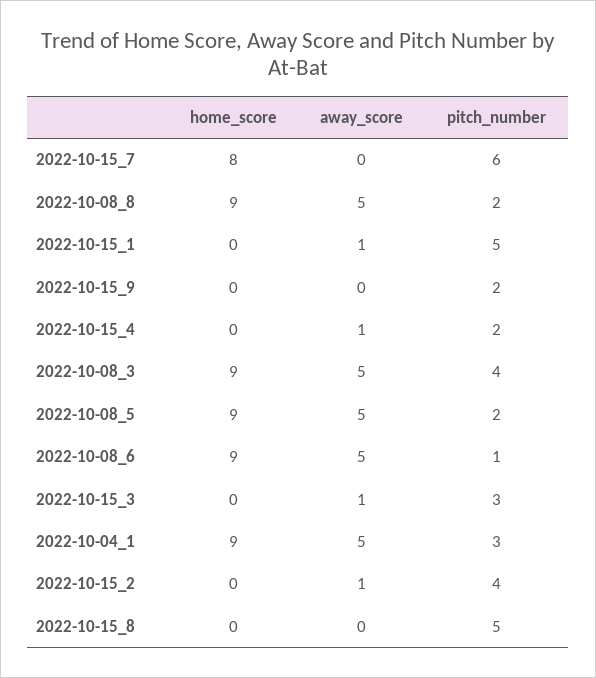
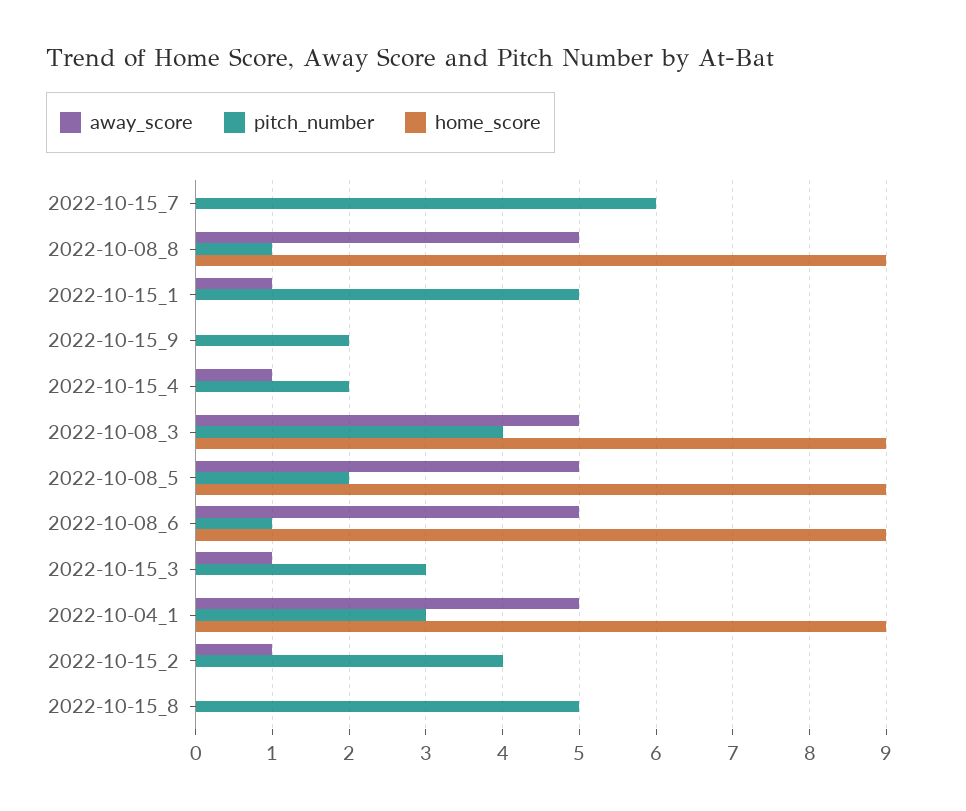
  {
    "home_score": {
-     "2022-10-15_7": 8,
+     "2022-10-15_7": 0,
      "2022-10-08_8": 9,
      "2022-10-15_1": 0,
      "2022-10-15_9": 0,
      "2022-10-15_4": 0,
      "2022-10-08_3": 9,
      "2022-10-08_5": 9,
      "2022-10-08_6": 9,
      "2022-10-15_3": 0,
      "2022-10-04_1": 9,
      "2022-10-15_2": 0,
      "2022-10-15_8": 0
    },
    "away_score": {
      "2022-10-15_7": 0,
      "2022-10-08_8": 5,
      "2022-10-15_1": 1,
      "2022-10-15_9": 0,
      "2022-10-15_4": 1,
      "2022-10-08_3": 5,
      "2022-10-08_5": 5,
      "2022-10-08_6": 5,
      "2022-10-15_3": 1,
      "2022-10-04_1": 5,
      "2022-10-15_2": 1,
      "2022-10-15_8": 0
    },
    "pitch_number": {
      "2022-10-15_7": 6,
-     "2022-10-08_8": 2,
+     "2022-10-08_8": 1,
      "2022-10-15_1": 5,
      "2022-10-15_9": 2,
      "2022-10-15_4": 2,
      "2022-10-08_3": 4,
      "2022-10-08_5": 2,
      "2022-10-08_6": 1,
      "2022-10-15_3": 3,
      "2022-10-04_1": 3,
      "2022-10-15_2": 4,
      "2022-10-15_8": 5
    }
  }

